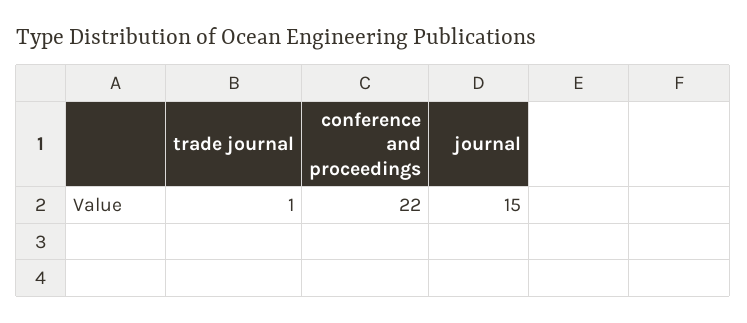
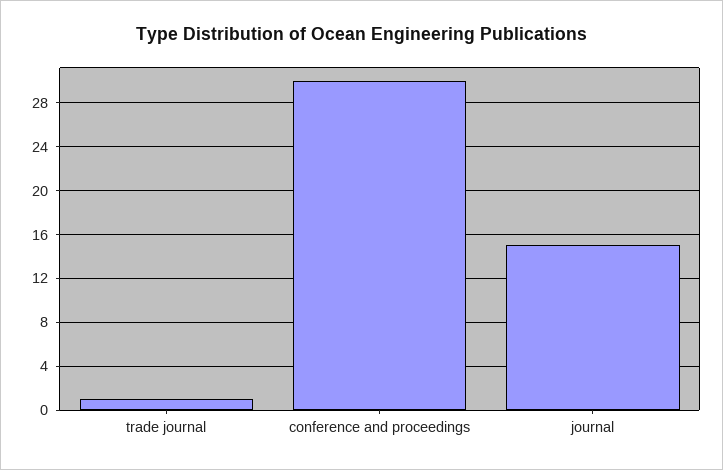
  {
    "trade journal": 1,
-   "conference and proceedings": 22,
+   "conference and proceedings": 30,
    "journal": 15
  }

